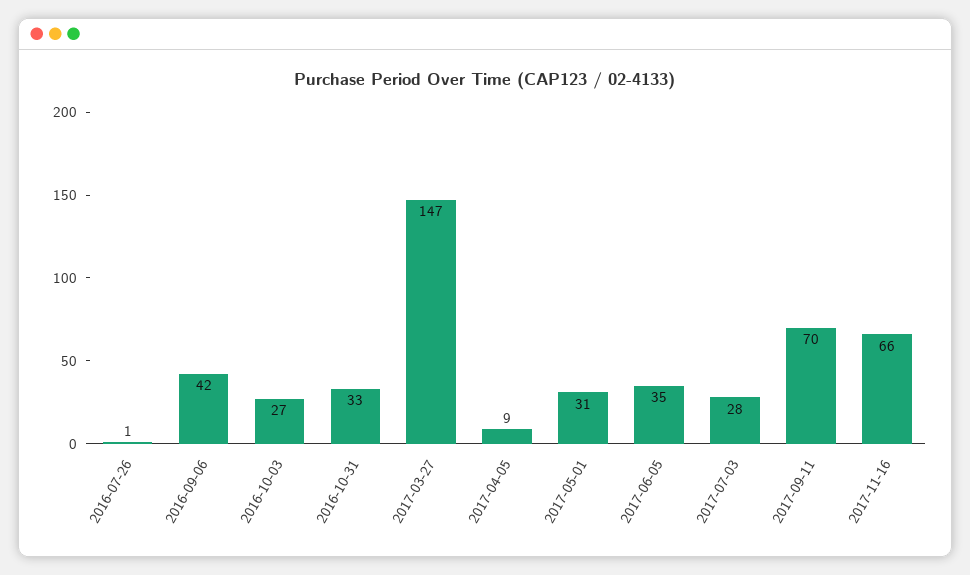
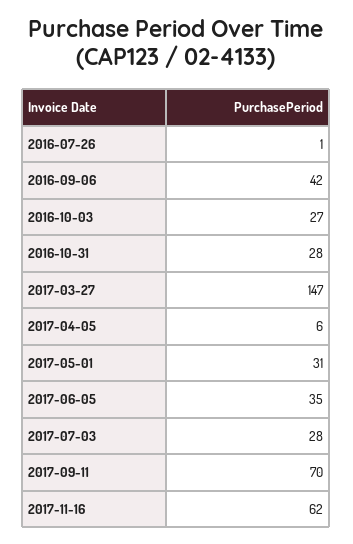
  {
    "2016-07-26": 1,
    "2016-09-06": 42,
    "2016-10-03": 27,
-   "2016-10-31": 33,
+   "2016-10-31": 28,
    "2017-03-27": 147,
-   "2017-04-05": 9,
+   "2017-04-05": 6,
    "2017-05-01": 31,
    "2017-06-05": 35,
    "2017-07-03": 28,
    "2017-09-11": 70,
-   "2017-11-16": 66
+   "2017-11-16": 62
  }

